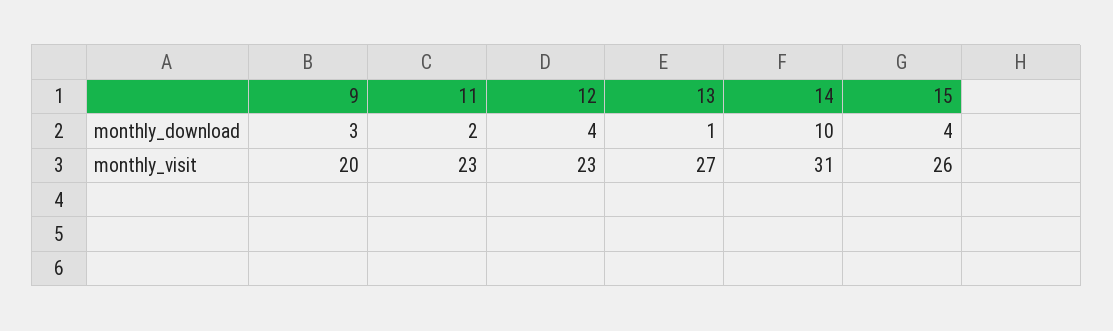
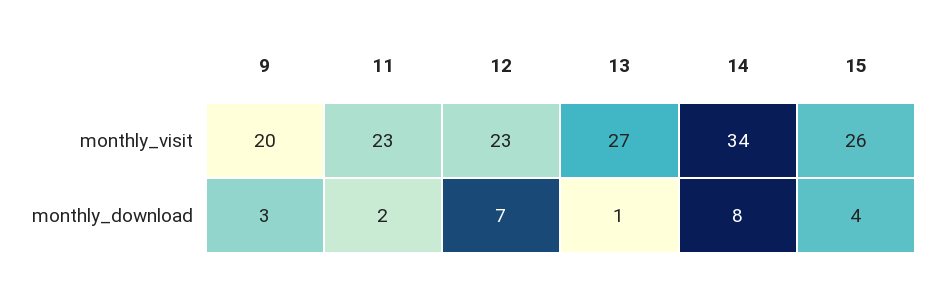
  {
    "9": {
      "monthly_download": 3,
      "monthly_visit": 20
    },
    "11": {
      "monthly_download": 2,
      "monthly_visit": 23
    },
    "12": {
-     "monthly_download": 4,
+     "monthly_download": 7,
      "monthly_visit": 23
    },
    "13": {
      "monthly_download": 1,
      "monthly_visit": 27
    },
    "14": {
-     "monthly_download": 10,
+     "monthly_download": 8,
-     "monthly_visit": 31
+     "monthly_visit": 34
    },
    "15": {
      "monthly_download": 4,
      "monthly_visit": 26
    }
  }

